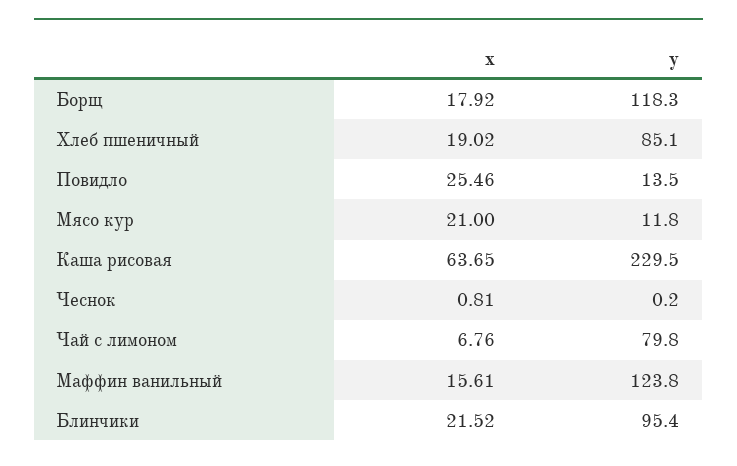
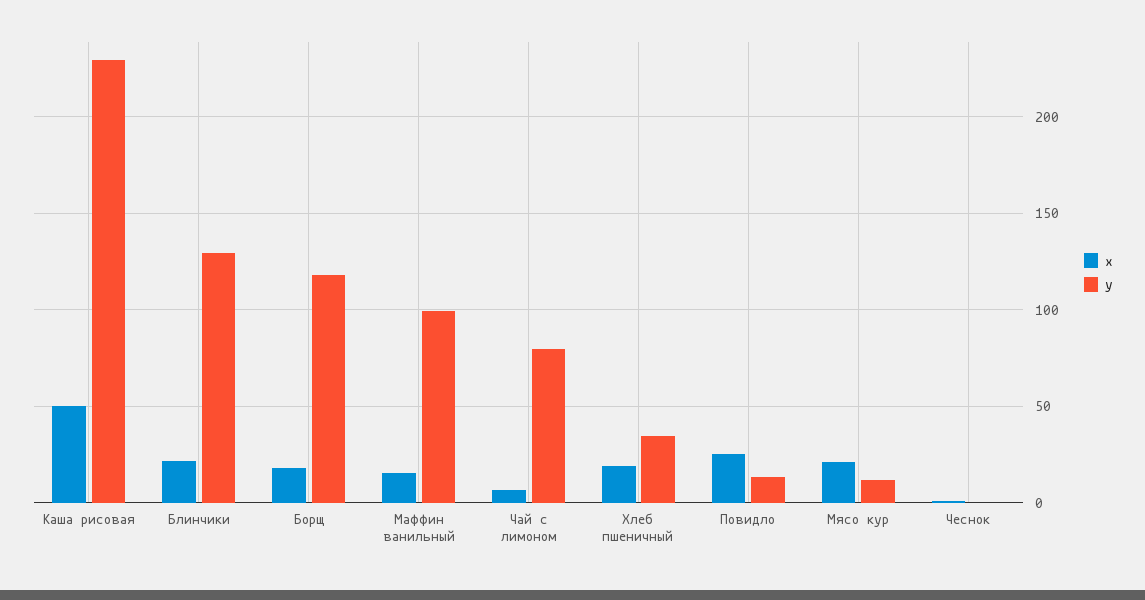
  {
    "x": {
      "Борщ": 17.92,
      "Хлеб пшеничный": 19.02,
      "Повидло": 25.46,
      "Мясо кур": 21,
-     "Каша рисовая": 63.65,
+     "Каша рисовая": 50,
      "Чеснок": 0.81,
      "Чай с лимоном": 6.76,
      "Маффин ванильный": 15.61,
      "Блинчики": 21.52
    },
    "y": {
      "Борщ": 118.3,
-     "Хлеб пшеничный": 85.1,
+     "Хлеб пшеничный": 35,
      "Повидло": 13.5,
      "Мясо кур": 11.8,
      "Каша рисовая": 229.5,
      "Чеснок": 0.2,
      "Чай с лимоном": 79.8,
-     "Маффин ванильный": 123.8,
+     "Маффин ванильный": 100,
-     "Блинчики": 95.4
+     "Блинчики": 130
    }
  }

